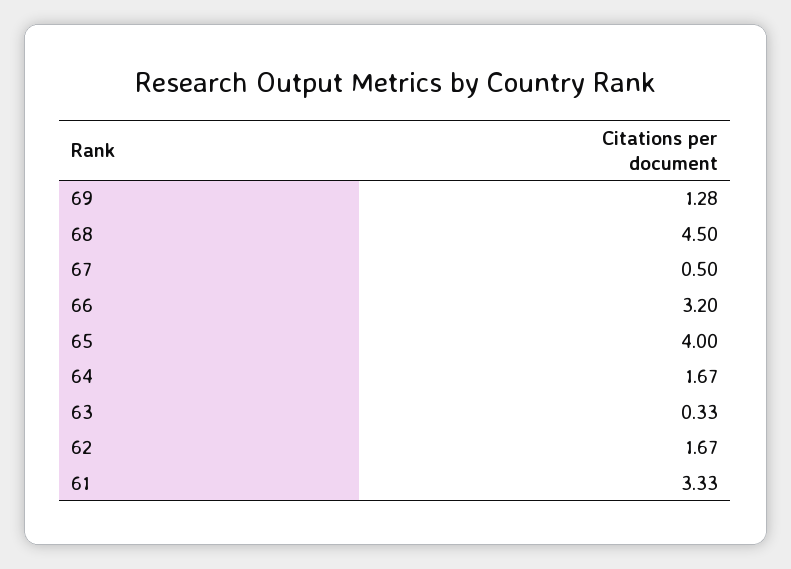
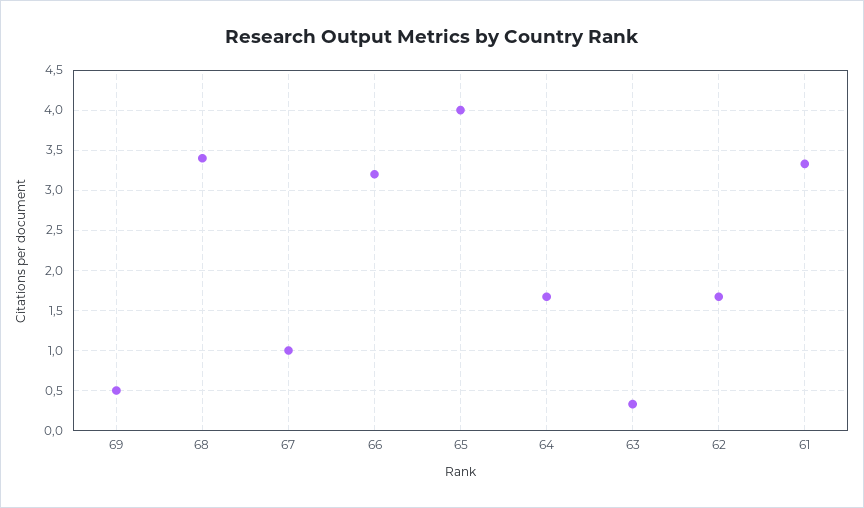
  {
-   "69": 1.28,
+   "69": 0.5,
-   "68": 4.5,
+   "68": 3.4,
-   "67": 0.5,
+   "67": 1,
    "66": 3.2,
    "65": 4,
    "64": 1.67,
    "63": 0.33,
    "62": 1.67,
    "61": 3.33
  }

